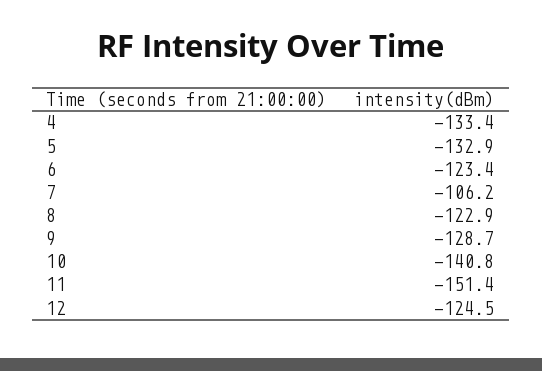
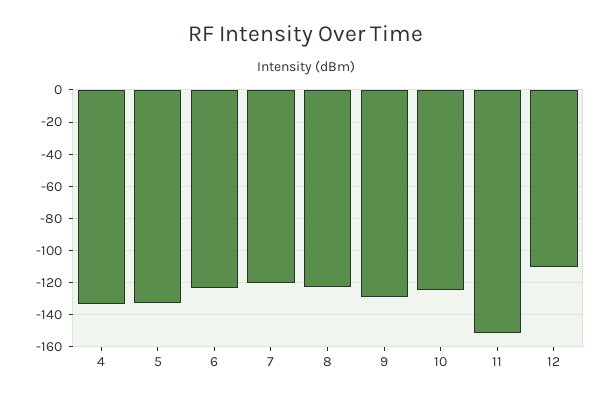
  {
    "4": -133.4,
    "5": -132.9,
    "6": -123.4,
-   "7": -106.2,
+   "7": -120,
    "8": -122.9,
    "9": -128.7,
-   "10": -140.8,
+   "10": -125,
    "11": -151.4,
-   "12": -124.5
+   "12": -110
  }

